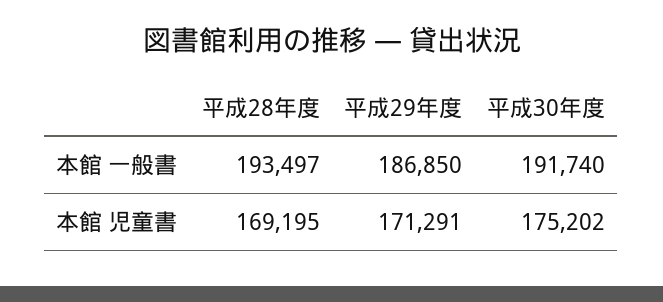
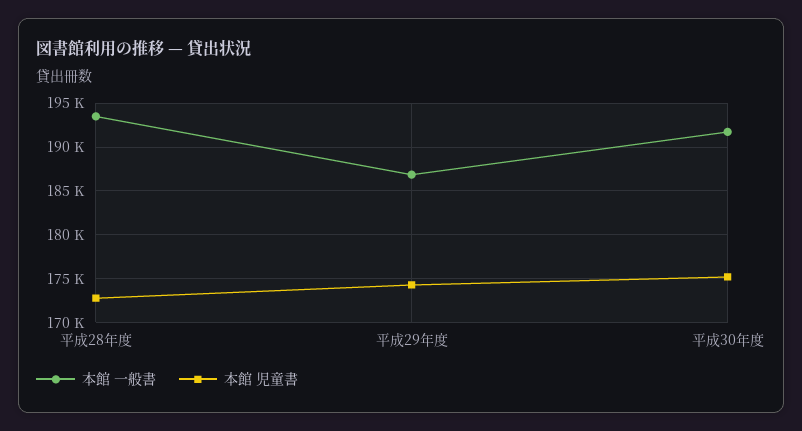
  {
    "本館 一般書": {
      "平成28年度": 193497,
      "平成29年度": 186850,
      "平成30年度": 191740
    },
    "本館 児童書": {
-     "平成28年度": 169195,
+     "平成28年度": 173000,
-     "平成29年度": 171291,
+     "平成29年度": 174000,
      "平成30年度": 175202
    }
  }

